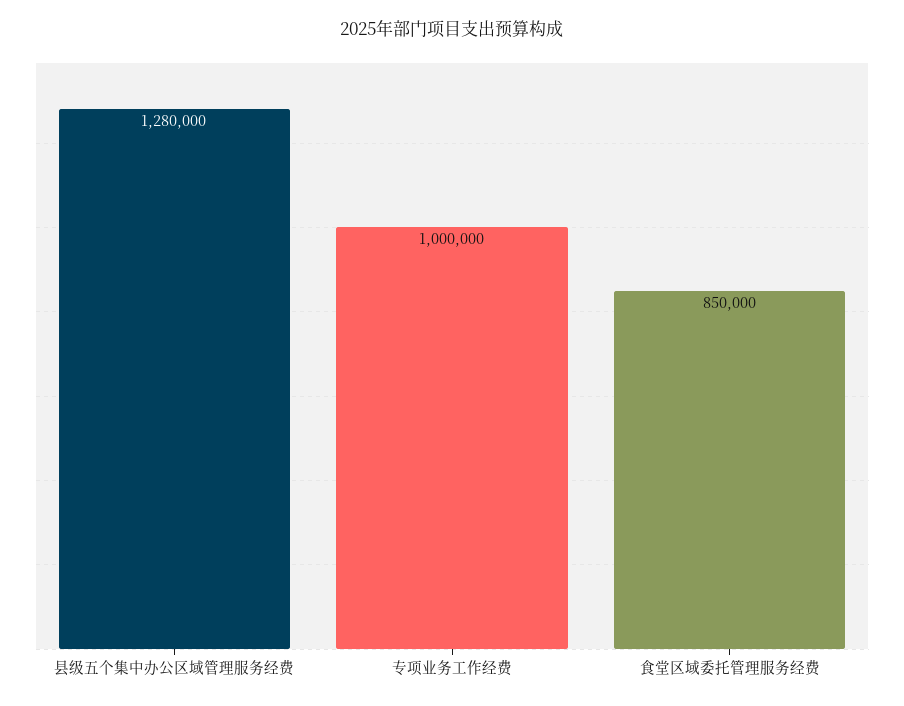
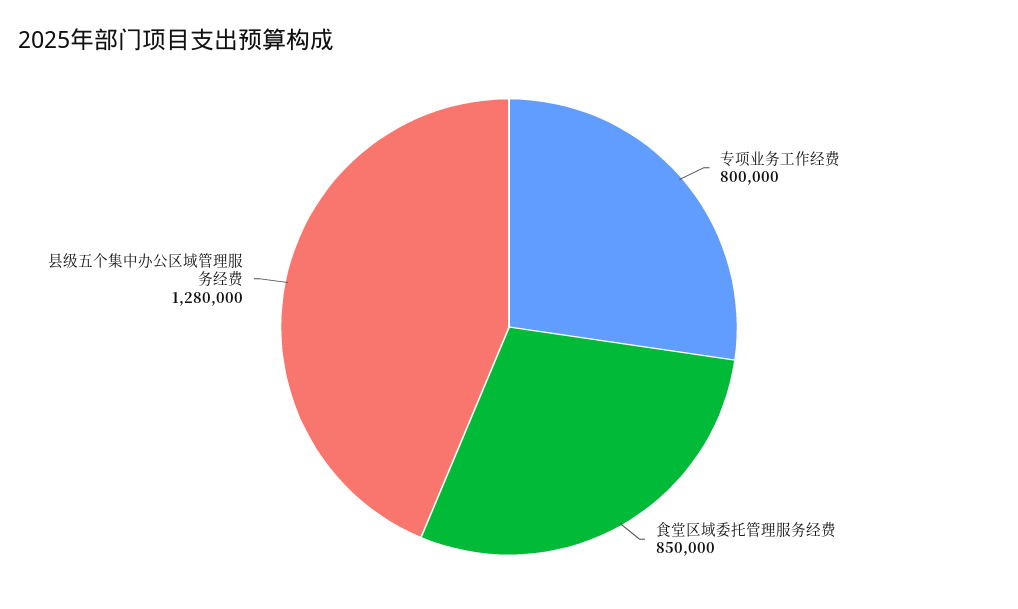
  {
    "县级五个集中办公区域管理服务经费": 1280000,
-   "专项业务工作经费": 1000000,
+   "专项业务工作经费": 800000,
    "食堂区域委托管理服务经费": 850000
  }

